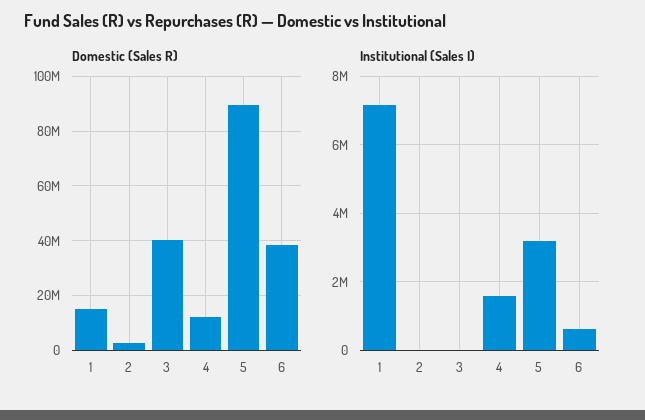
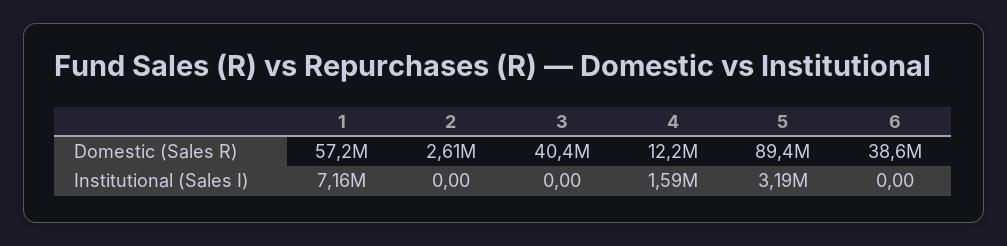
  {
    "Domestic (Sales R)": {
-     "1": 15000000,
+     "1": 57200000,
      "2": 2610000,
      "3": 40400000,
      "4": 12200000,
      "5": 89400000,
      "6": 38600000
    },
    "Institutional (Sales I)": {
      "1": 7160000,
      "2": 0,
      "3": 0,
      "4": 1590000,
      "5": 3190000,
-     "6": 600000
+     "6": 0
    }
  }

